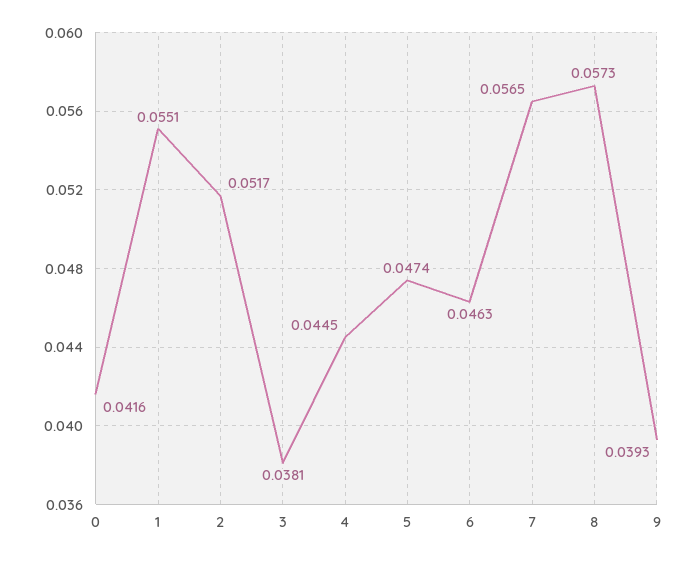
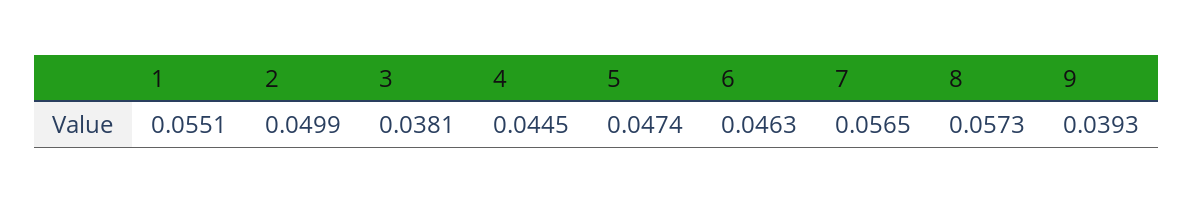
  {
-   "0": 0.0416,
    "1": 0.0551,
-   "2": 0.0517,
+   "2": 0.0499,
    "3": 0.0381,
    "4": 0.0445,
    "5": 0.0474,
    "6": 0.0463,
    "7": 0.0565,
    "8": 0.0573,
    "9": 0.0393
  }

